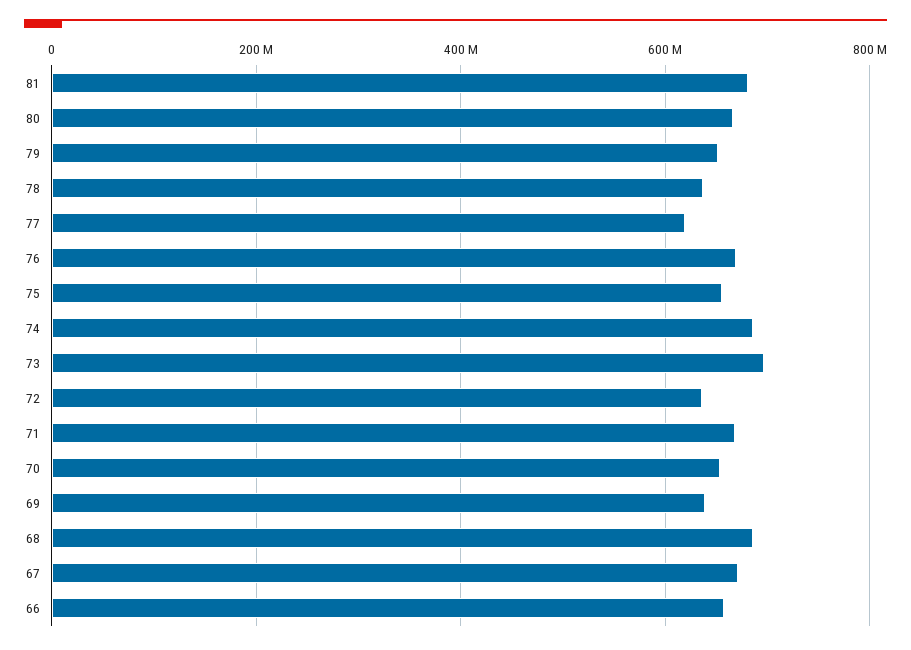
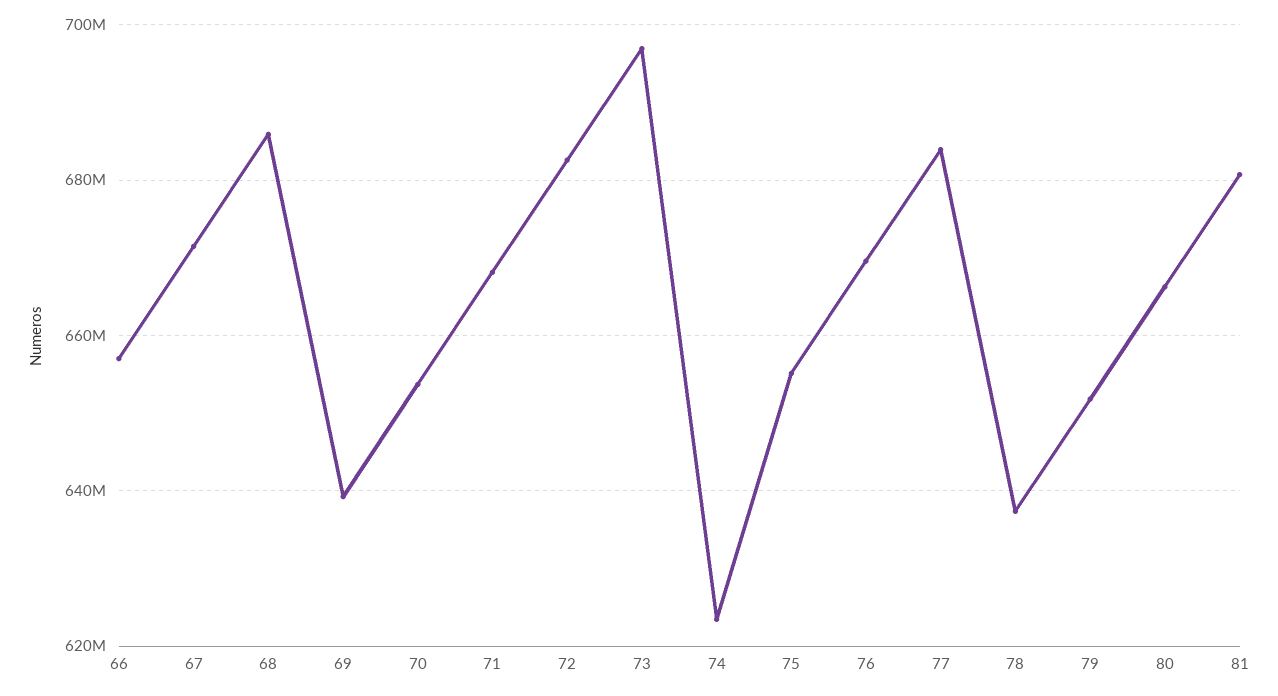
  {
    "81": 680000000,
    "80": 666000000,
    "79": 652000000,
    "78": 638000000,
-   "77": 620000000,
+   "77": 684000000,
    "76": 670000000,
    "75": 656000000,
-   "74": 680000000,
+   "74": 624000000,
    "73": 696000000,
-   "72": 640000000,
+   "72": 682000000,
    "71": 668000000,
    "70": 654000000,
    "69": 640000000,
    "68": 686000000,
    "67": 672000000,
    "66": 658000000
  }

